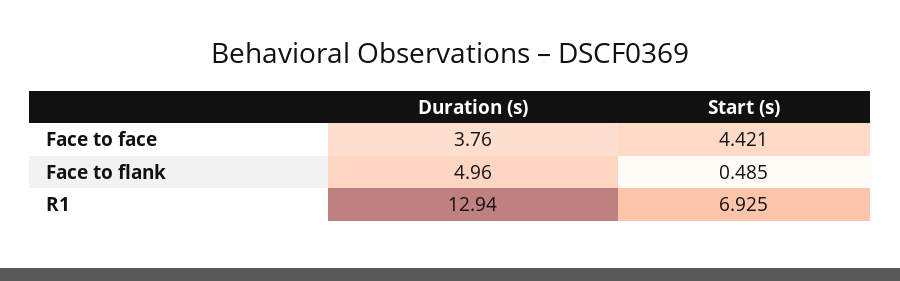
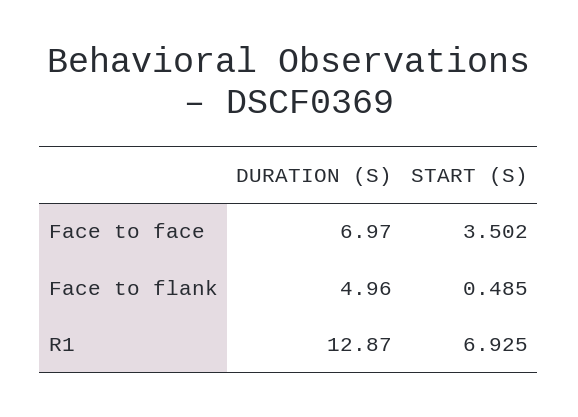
  {
    "Duration (s)": {
-     "Face to face": 3.76,
+     "Face to face": 6.97,
      "Face to flank": 4.96,
-     "R1": 12.94
+     "R1": 12.87
    },
    "Start (s)": {
-     "Face to face": 4.421,
+     "Face to face": 3.502,
      "Face to flank": 0.485,
      "R1": 6.925
    }
  }

